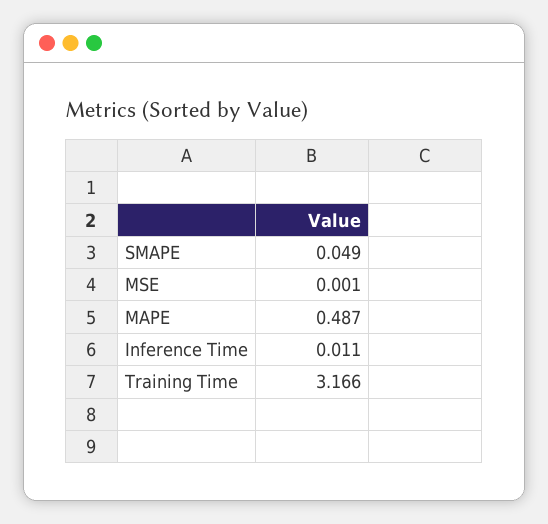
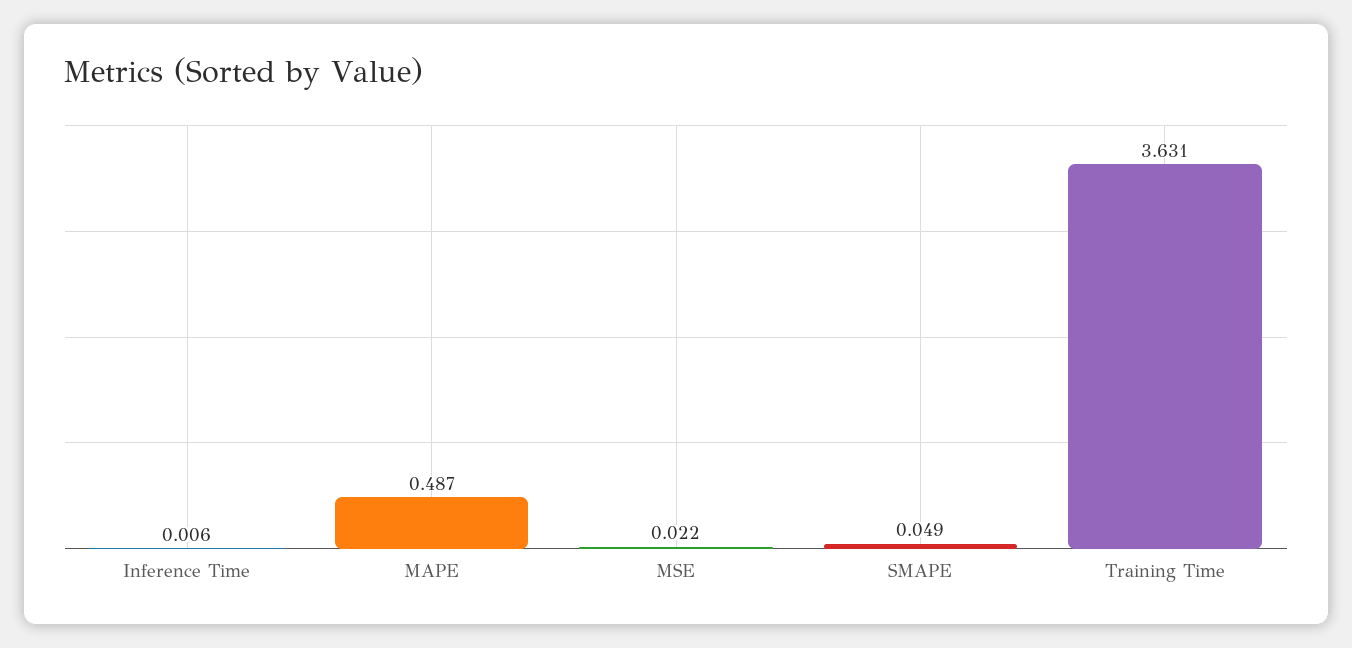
  {
    "SMAPE": 0.049,
-   "MSE": 0.001,
+   "MSE": 0.022,
    "MAPE": 0.487,
-   "Inference Time": 0.011,
+   "Inference Time": 0.006,
-   "Training Time": 3.166
+   "Training Time": 3.631
  }

